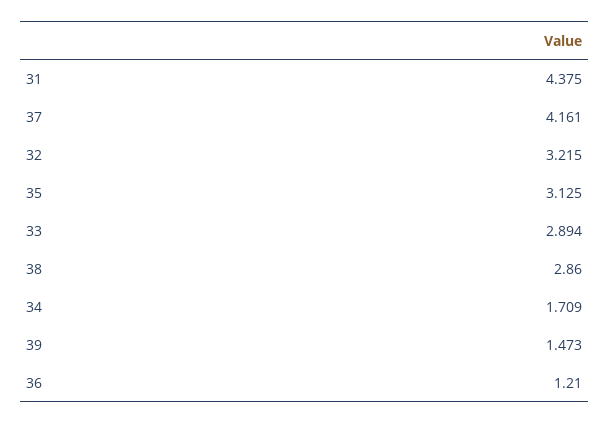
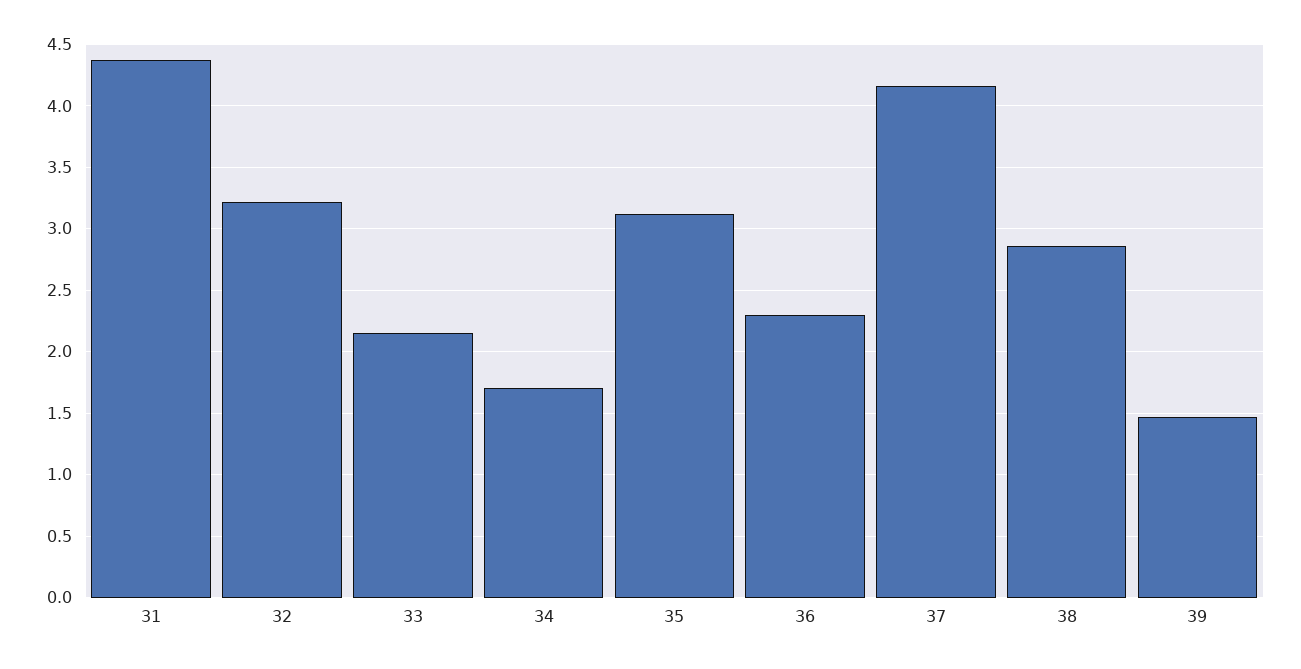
  {
    "31": 4.375,
    "37": 4.161,
    "32": 3.215,
    "35": 3.125,
-   "33": 2.894,
+   "33": 2.15,
    "38": 2.86,
    "34": 1.709,
    "39": 1.473,
-   "36": 1.21
+   "36": 2.3
  }

